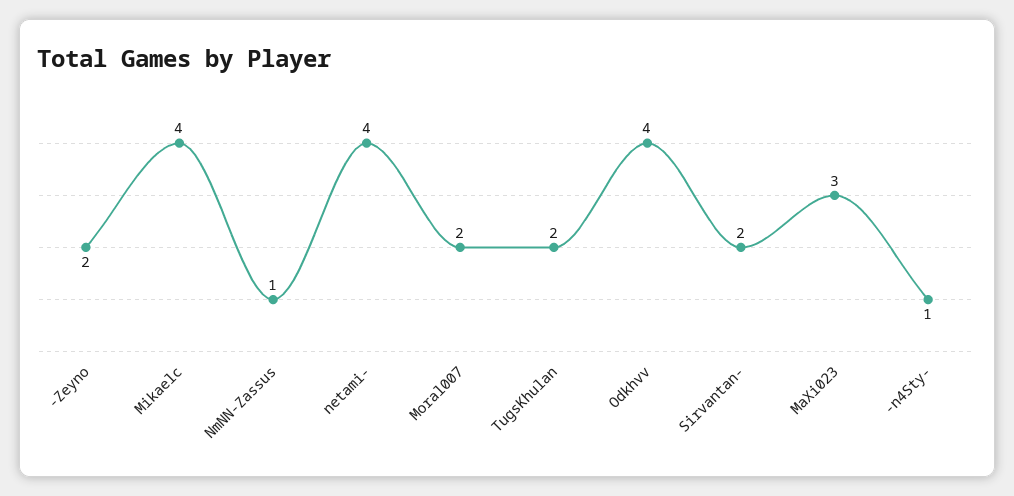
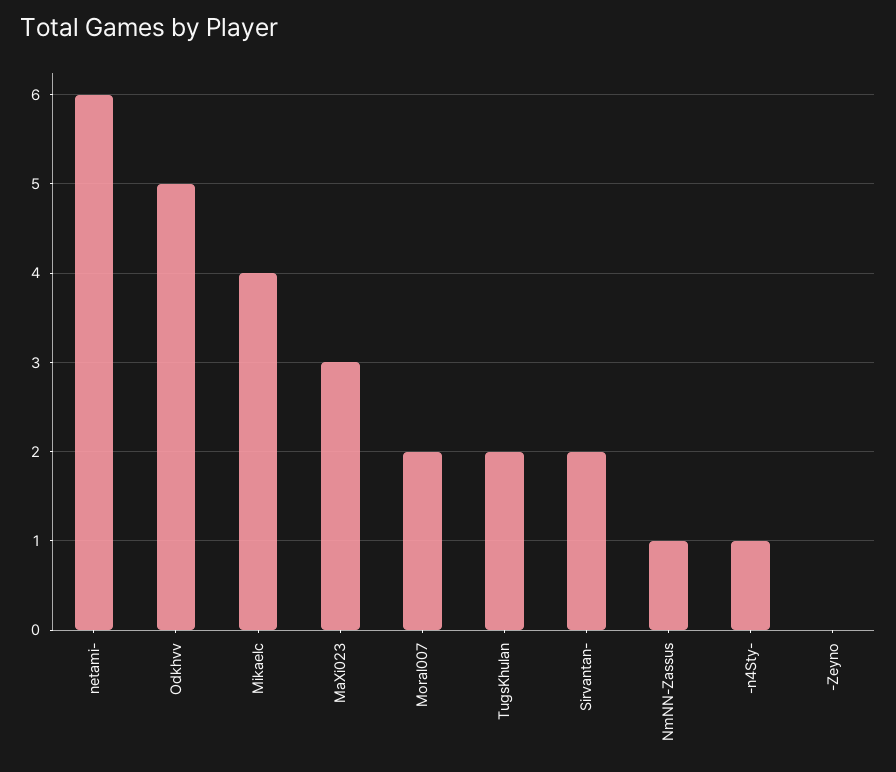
  {
-   "-Zeyno": 2,
+   "-Zeyno": 0,
    "Mikaelc": 4,
    "NmNN-Zassus": 1,
-   "netami-": 4,
+   "netami-": 6,
    "Moral007": 2,
    "TugsKhulan": 2,
-   "Odkhvv": 4,
+   "Odkhvv": 5,
    "Sirvantan-": 2,
    "MaXi023": 3,
    "-n4Sty-": 1
  }

